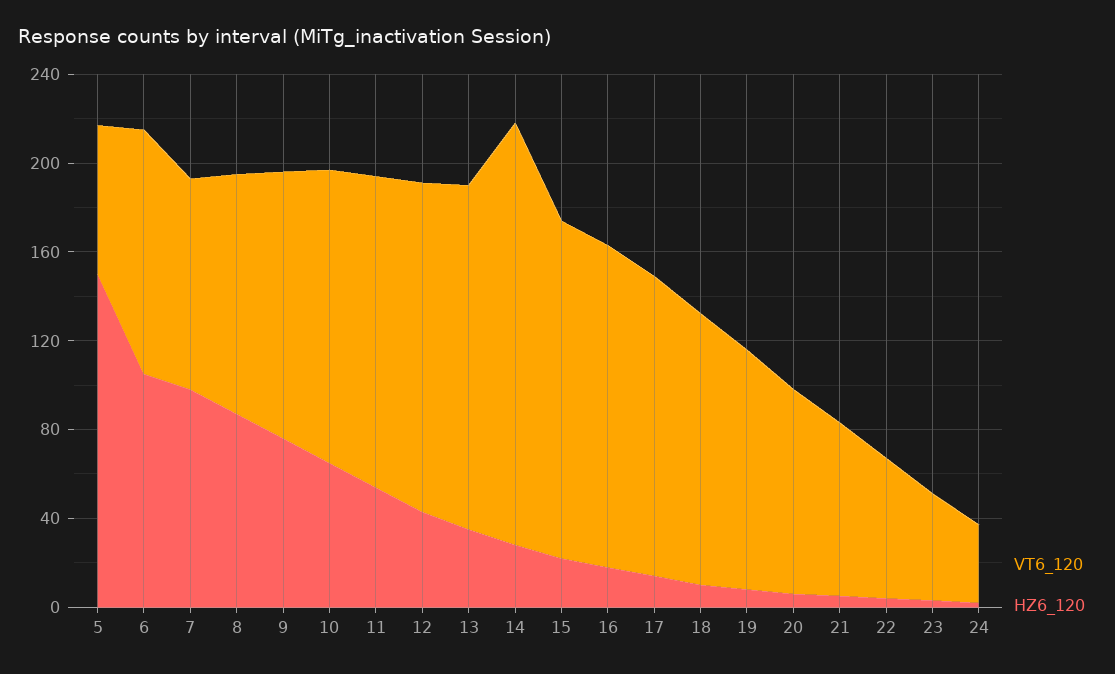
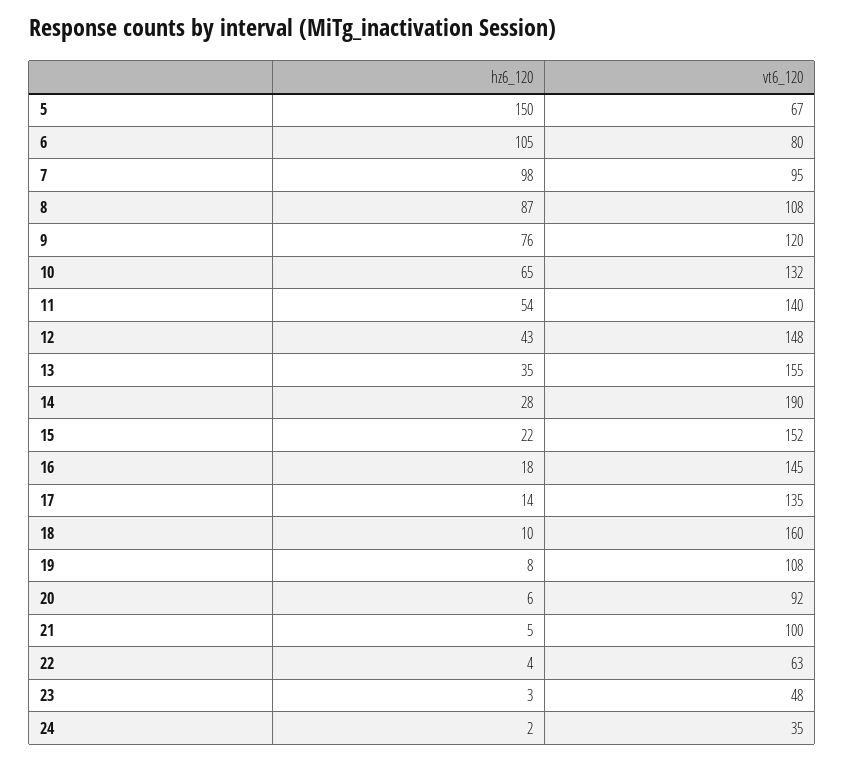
  {
    "VT6_120": {
      "5": 67,
-     "6": 110,
+     "6": 80,
      "7": 95,
      "8": 108,
      "9": 120,
      "10": 132,
      "11": 140,
      "12": 148,
      "13": 155,
      "14": 190,
      "15": 152,
      "16": 145,
      "17": 135,
-     "18": 120,
+     "18": 160,
      "19": 108,
      "20": 92,
-     "21": 80,
+     "21": 100,
      "22": 63,
      "23": 48,
      "24": 35
    },
    "HZ6_120": {
      "5": 150,
      "6": 105,
      "7": 98,
      "8": 87,
      "9": 76,
      "10": 65,
      "11": 54,
      "12": 43,
      "13": 35,
      "14": 28,
      "15": 22,
      "16": 18,
      "17": 14,
      "18": 10,
      "19": 8,
      "20": 6,
      "21": 5,
      "22": 4,
      "23": 3,
      "24": 2
    }
  }

